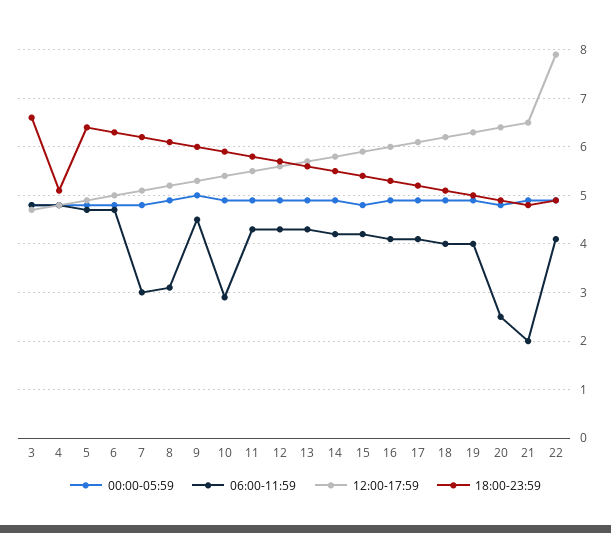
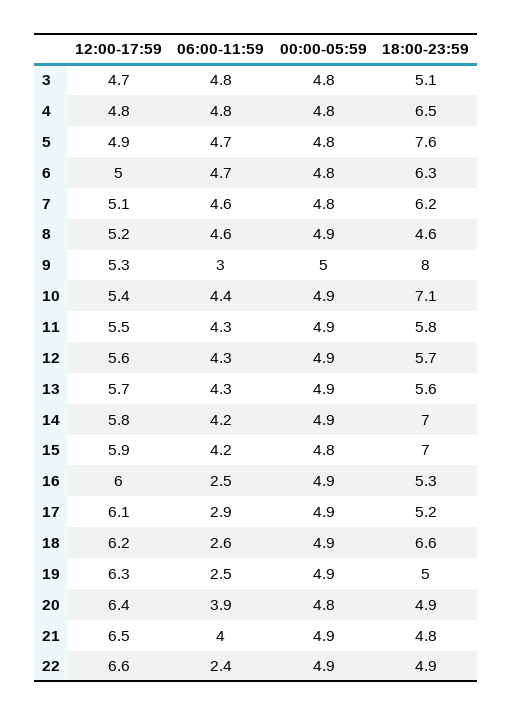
  {
    "00:00-05:59": {
      "3": 4.8,
      "4": 4.8,
      "5": 4.8,
      "6": 4.8,
      "7": 4.8,
      "8": 4.9,
      "9": 5,
      "10": 4.9,
      "11": 4.9,
      "12": 4.9,
      "13": 4.9,
      "14": 4.9,
      "15": 4.8,
      "16": 4.9,
      "17": 4.9,
      "18": 4.9,
      "19": 4.9,
      "20": 4.8,
      "21": 4.9,
      "22": 4.9
    },
    "06:00-11:59": {
      "3": 4.8,
      "4": 4.8,
      "5": 4.7,
      "6": 4.7,
-     "7": 3,
+     "7": 4.6,
-     "8": 3,
+     "8": 4.6,
-     "9": 4.5,
+     "9": 3,
-     "10": 3,
+     "10": 4.4,
      "11": 4.3,
      "12": 4.3,
      "13": 4.3,
      "14": 4.2,
      "15": 4.2,
-     "16": 4,
+     "16": 2.5,
-     "17": 4,
+     "17": 2.9,
-     "18": 4,
+     "18": 2.6,
-     "19": 4,
+     "19": 2.5,
-     "20": 2.5,
+     "20": 3.9,
-     "21": 2,
+     "21": 4,
-     "22": 4
+     "22": 2.4
    },
    "12:00-17:59": {
      "3": 4.7,
      "4": 4.8,
      "5": 4.9,
      "6": 5,
      "7": 5.1,
      "8": 5.2,
      "9": 5.3,
      "10": 5.4,
      "11": 5.5,
      "12": 5.6,
      "13": 5.7,
      "14": 5.8,
      "15": 5.9,
      "16": 6,
      "17": 6.1,
      "18": 6.2,
      "19": 6.3,
      "20": 6.4,
      "21": 6.5,
-     "22": 8
+     "22": 6.6
    },
    "18:00-23:59": {
-     "3": 6.5,
+     "3": 5.1,
-     "4": 5,
+     "4": 6.5,
-     "5": 6.5,
+     "5": 7.6,
      "6": 6.3,
      "7": 6.2,
-     "8": 6,
+     "8": 4.6,
-     "9": 6,
+     "9": 8,
-     "10": 6,
+     "10": 7.1,
      "11": 5.8,
      "12": 5.7,
      "13": 5.6,
-     "14": 5.5,
+     "14": 7,
-     "15": 5.5,
+     "15": 7,
      "16": 5.3,
      "17": 5.2,
-     "18": 5,
+     "18": 6.6,
      "19": 5,
      "20": 4.9,
      "21": 4.8,
      "22": 4.9
    }
  }

